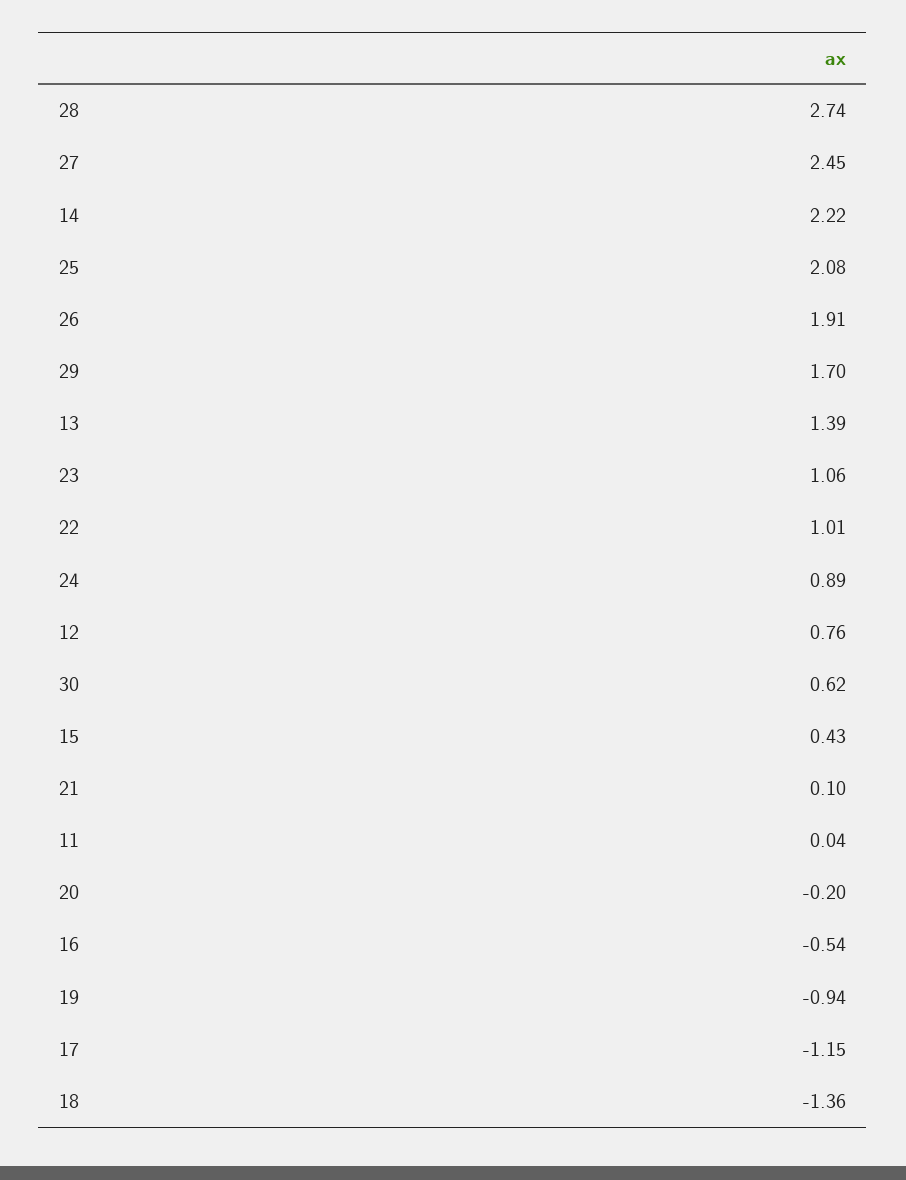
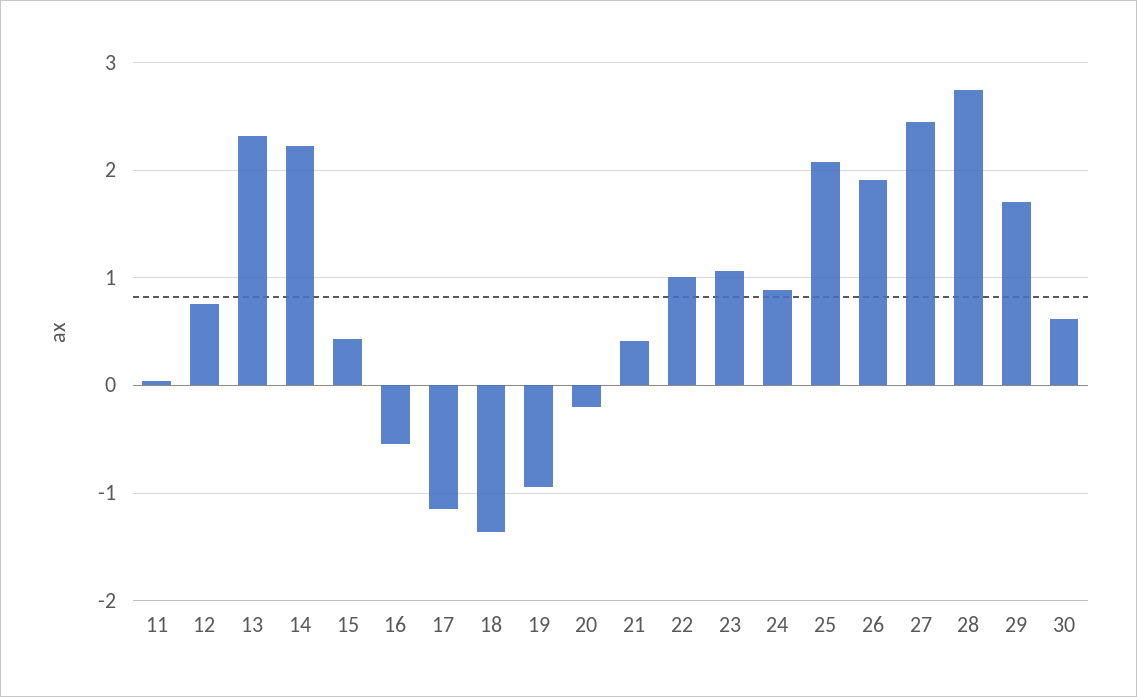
  {
    "28": 2.74,
    "27": 2.45,
    "14": 2.22,
    "25": 2.08,
    "26": 1.91,
    "29": 1.7,
-   "13": 1.39,
+   "13": 2.3,
    "23": 1.06,
    "22": 1.01,
    "24": 0.89,
    "12": 0.76,
    "30": 0.62,
    "15": 0.43,
-   "21": 0.1,
+   "21": 0.4,
    "11": 0.04,
    "20": -0.2,
    "16": -0.54,
    "19": -0.94,
    "17": -1.15,
    "18": -1.36
  }

